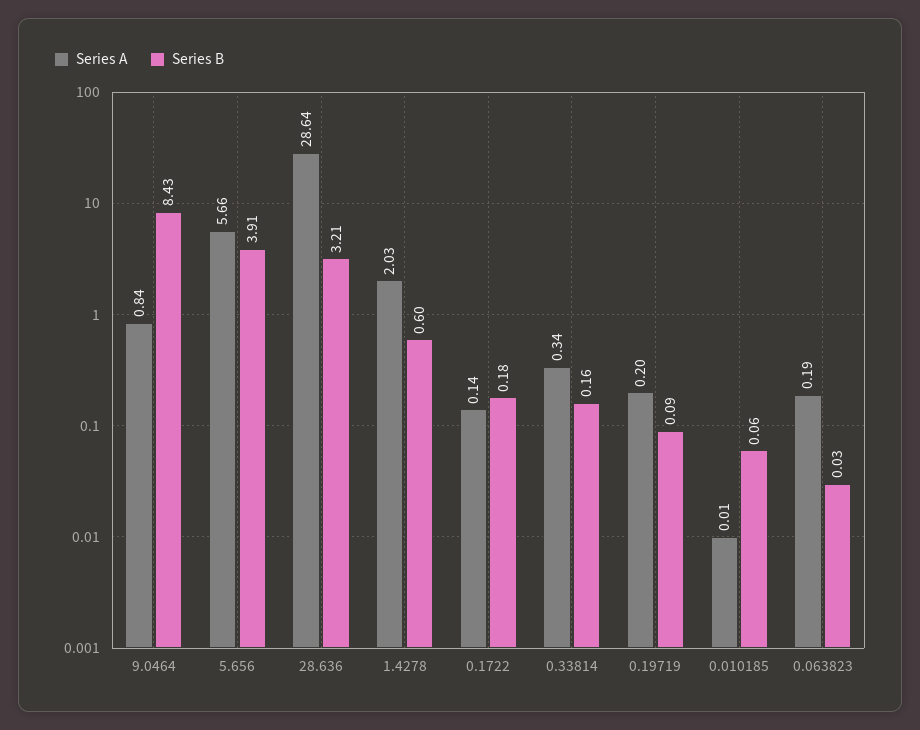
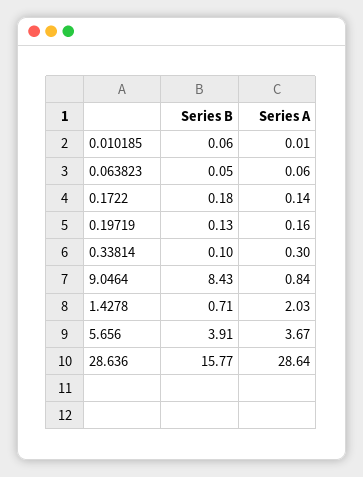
  {
    "Series A": {
      "9.0464": 0.84,
-     "5.656": 5.66,
+     "5.656": 3.67,
      "28.636": 28.64,
      "1.4278": 2.03,
      "0.1722": 0.14,
-     "0.33814": 0.34,
+     "0.33814": 0.3,
-     "0.19719": 0.2,
+     "0.19719": 0.16,
      "0.010185": 0.01,
-     "0.063823": 0.19
+     "0.063823": 0.06
    },
    "Series B": {
      "9.0464": 8.43,
      "5.656": 3.91,
-     "28.636": 3.21,
+     "28.636": 15.77,
-     "1.4278": 0.6,
+     "1.4278": 0.71,
      "0.1722": 0.18,
-     "0.33814": 0.16,
+     "0.33814": 0.1,
-     "0.19719": 0.09,
+     "0.19719": 0.13,
      "0.010185": 0.06,
-     "0.063823": 0.03
+     "0.063823": 0.05
    }
  }

